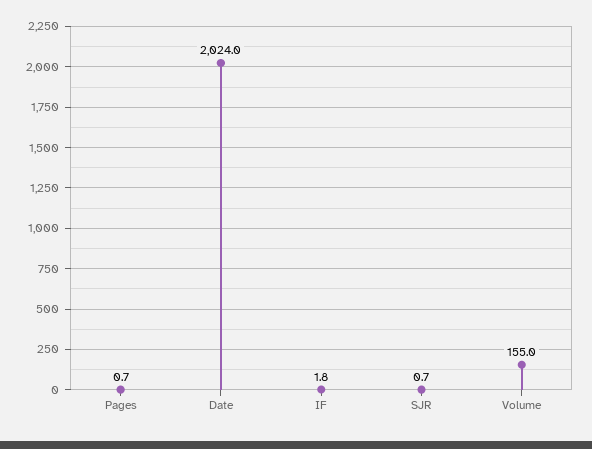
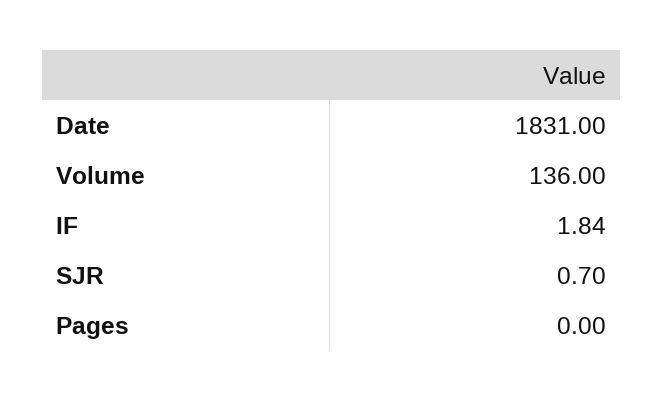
  {
-   "Pages": 0.7,
+   "Pages": 0,
-   "Date": 2024,
+   "Date": 1831,
    "IF": 1.84,
    "SJR": 0.7,
-   "Volume": 155
+   "Volume": 136
  }

